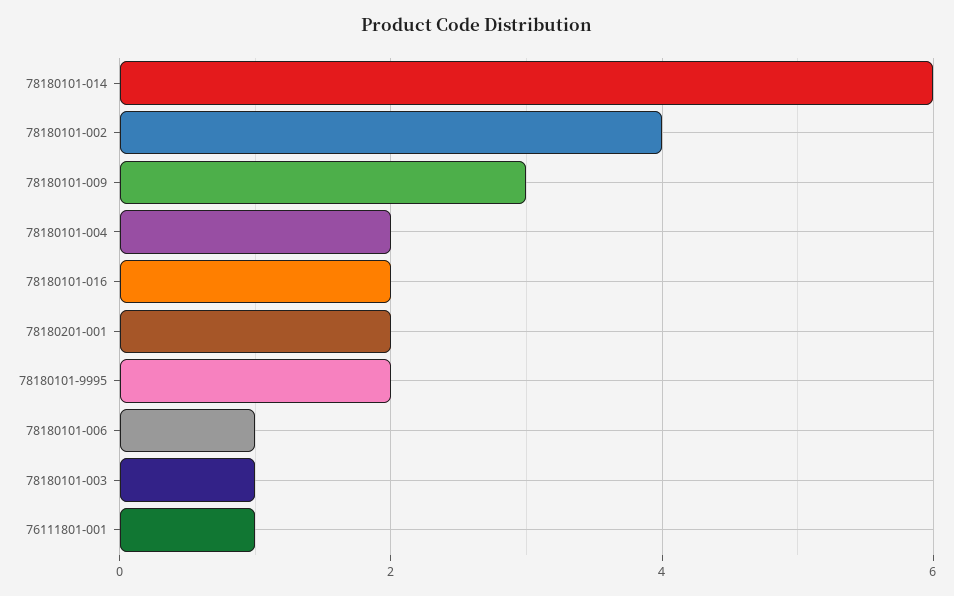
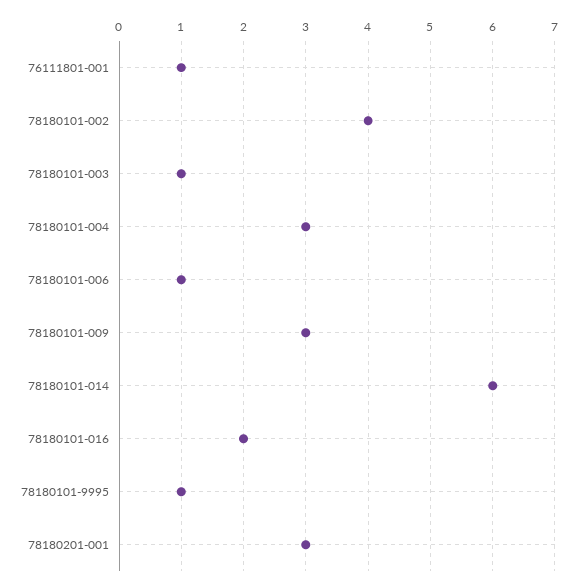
  {
    "78180101-014": 6,
    "78180101-002": 4,
    "78180101-009": 3,
-   "78180101-004": 2,
+   "78180101-004": 3,
    "78180101-016": 2,
-   "78180201-001": 2,
+   "78180201-001": 3,
-   "78180101-9995": 2,
+   "78180101-9995": 1,
    "78180101-006": 1,
    "78180101-003": 1,
    "76111801-001": 1
  }

